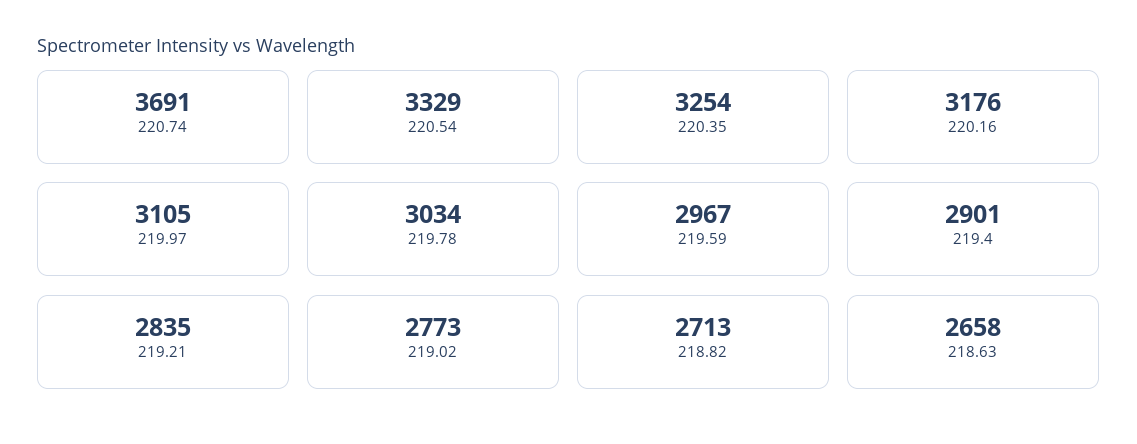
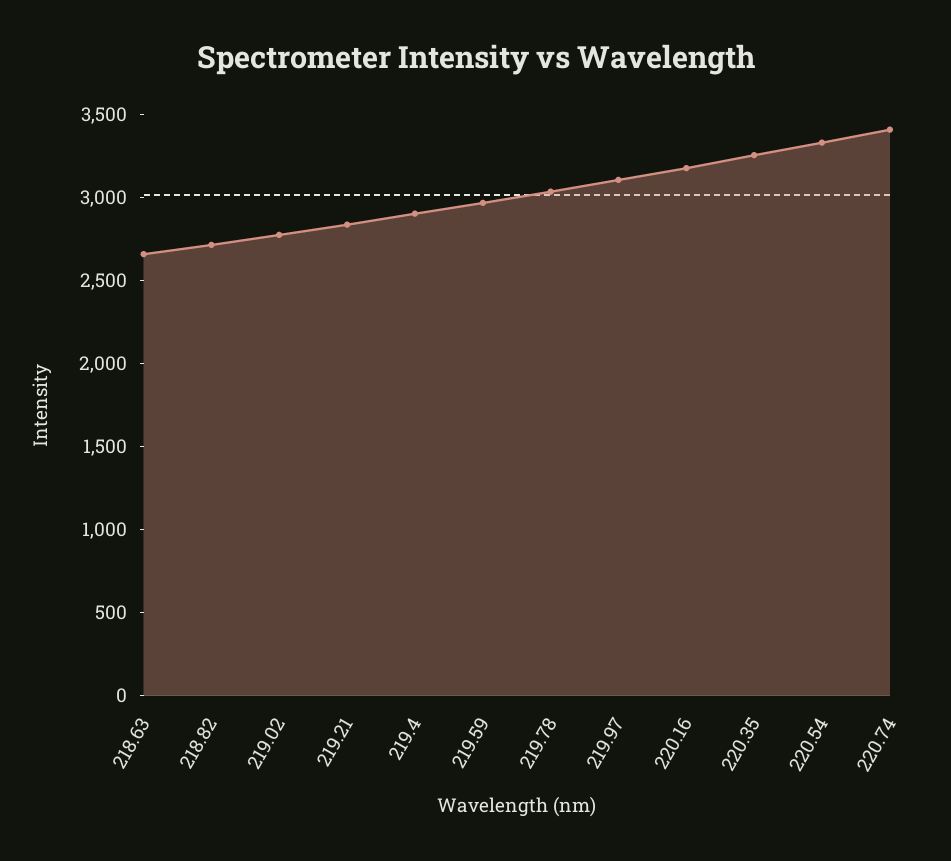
  {
-   "220.74": 3691,
+   "220.74": 3400,
    "220.54": 3329,
    "220.35": 3254,
    "220.16": 3176,
    "219.97": 3105,
    "219.78": 3034,
    "219.59": 2967,
    "219.4": 2901,
    "219.21": 2835,
    "219.02": 2773,
    "218.82": 2713,
    "218.63": 2658
  }

